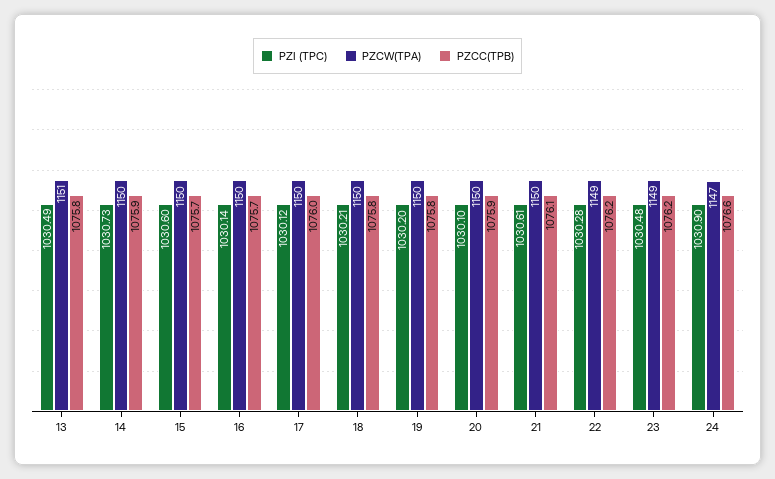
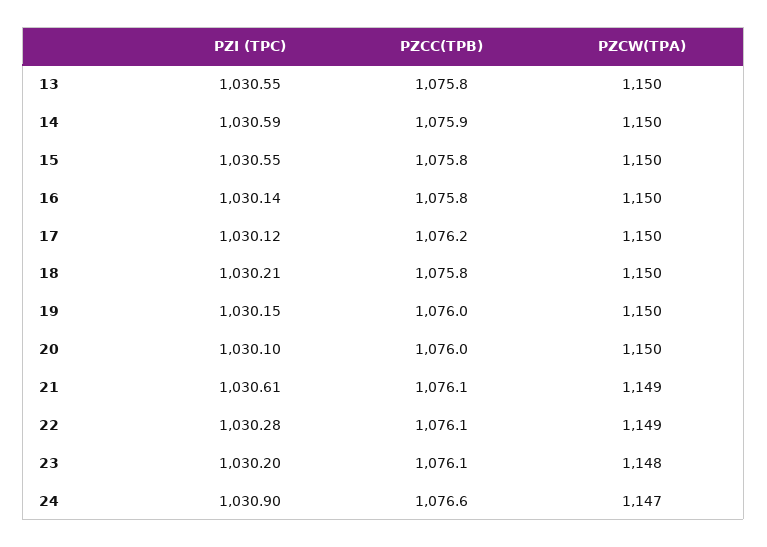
  {
    "PZI (TPC)": {
-     "13": 1030.49,
+     "13": 1030.55,
-     "14": 1030.73,
+     "14": 1030.59,
-     "15": 1030.6,
+     "15": 1030.55,
      "16": 1030.14,
      "17": 1030.12,
      "18": 1030.21,
-     "19": 1030.2,
+     "19": 1030.15,
      "20": 1030.1,
      "21": 1030.61,
      "22": 1030.28,
-     "23": 1030.48,
+     "23": 1030.2,
      "24": 1030.9
    },
    "PZCW(TPA)": {
-     "13": 1151,
+     "13": 1150,
      "14": 1150,
      "15": 1150,
      "16": 1150,
      "17": 1150,
      "18": 1150,
      "19": 1150,
      "20": 1150,
-     "21": 1150,
+     "21": 1149,
      "22": 1149,
-     "23": 1149,
+     "23": 1148,
      "24": 1147
    },
    "PZCC(TPB)": {
      "13": 1075.8,
      "14": 1075.9,
-     "15": 1075.7,
+     "15": 1075.8,
-     "16": 1075.7,
+     "16": 1075.8,
-     "17": 1076,
+     "17": 1076.2,
      "18": 1075.8,
-     "19": 1075.8,
+     "19": 1076,
-     "20": 1075.9,
+     "20": 1076,
      "21": 1076.1,
-     "22": 1076.2,
+     "22": 1076.1,
-     "23": 1076.2,
+     "23": 1076.1,
      "24": 1076.6
    }
  }

